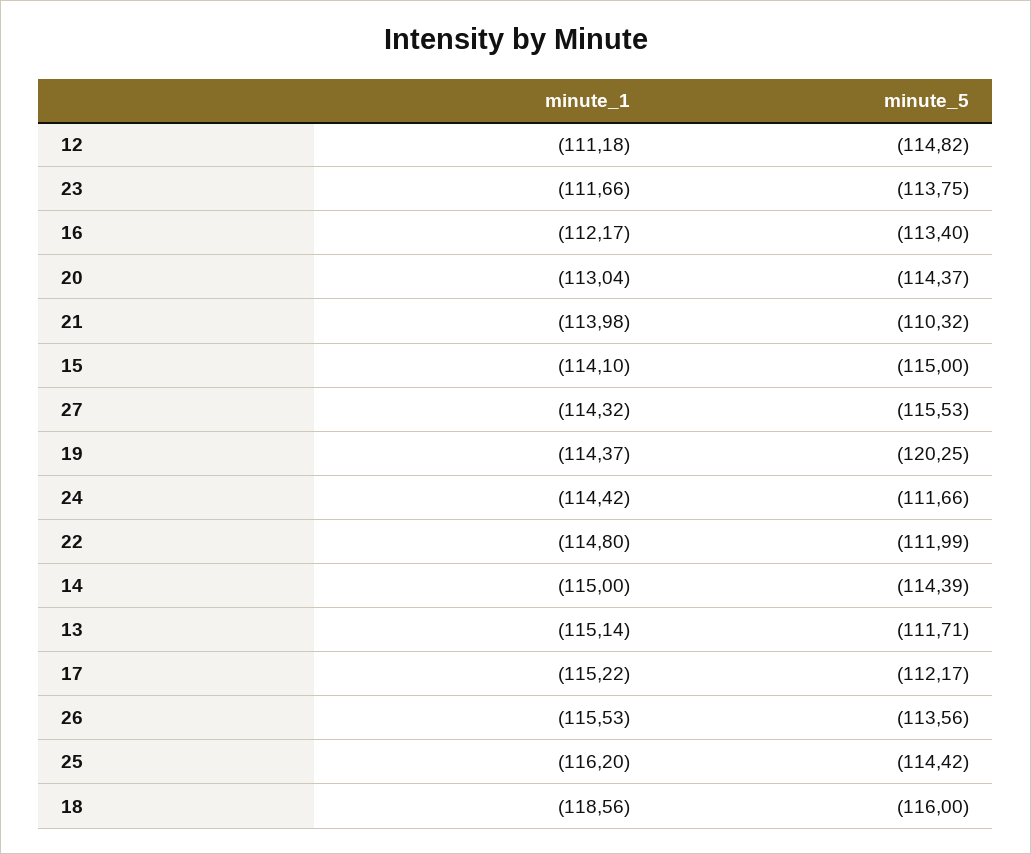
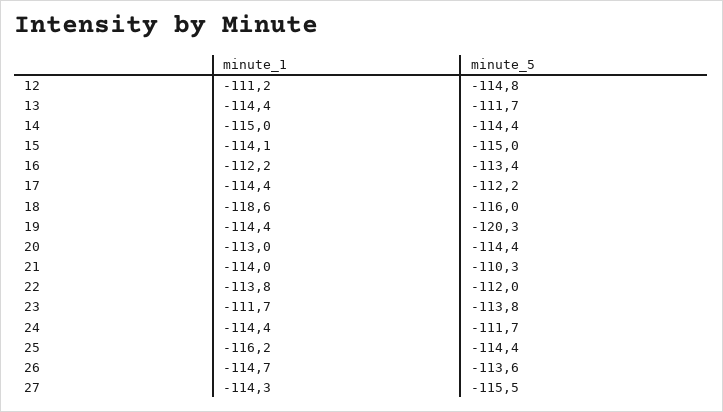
  {
    "minute_1": {
      "12": -111.18,
      "23": -111.66,
      "16": -112.17,
      "20": -113.04,
      "21": -113.98,
      "15": -114.1,
      "27": -114.32,
      "19": -114.37,
      "24": -114.42,
-     "22": -114.8,
+     "22": -113.8,
      "14": -115,
-     "13": -115.14,
+     "13": -114.4,
-     "17": -115.22,
+     "17": -114.4,
-     "26": -115.53,
+     "26": -114.7,
      "25": -116.2,
      "18": -118.56
    },
    "minute_5": {
      "12": -114.82,
      "23": -113.75,
      "16": -113.4,
      "20": -114.37,
      "21": -110.32,
      "15": -115,
      "27": -115.53,
      "19": -120.25,
      "24": -111.66,
      "22": -111.99,
      "14": -114.39,
      "13": -111.71,
      "17": -112.17,
      "26": -113.56,
      "25": -114.42,
      "18": -116
    }
  }

